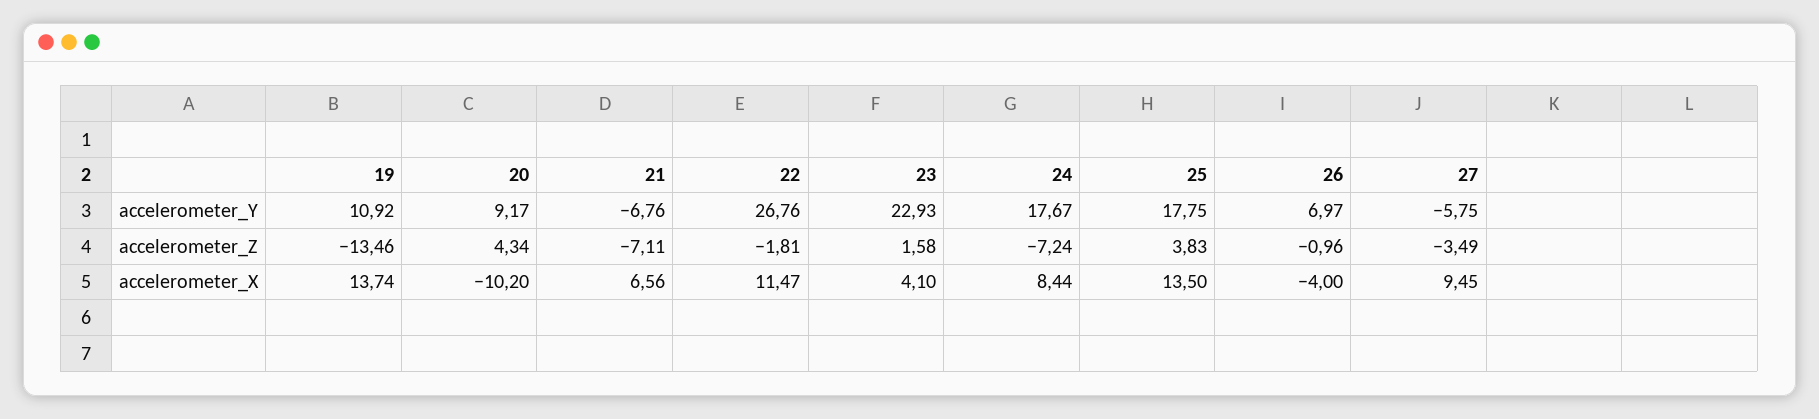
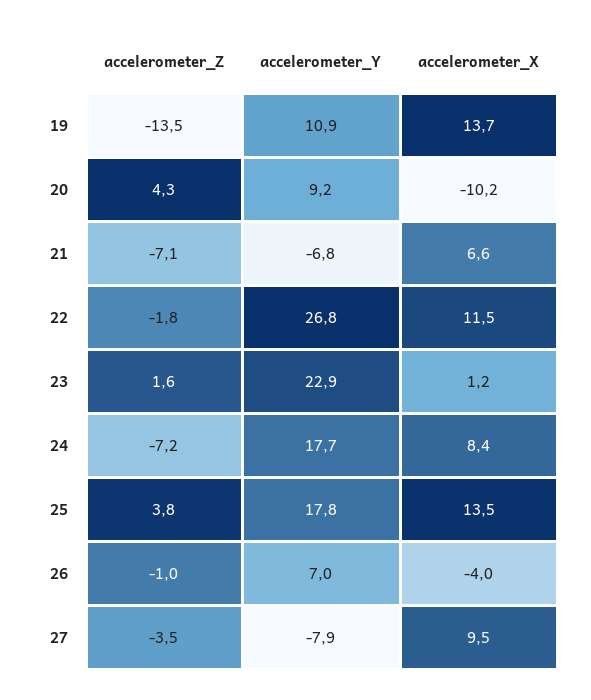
  {
    "19": {
      "accelerometer_Y": 10.92,
      "accelerometer_Z": -13.46,
      "accelerometer_X": 13.74
    },
    "20": {
      "accelerometer_Y": 9.17,
      "accelerometer_Z": 4.34,
      "accelerometer_X": -10.2
    },
    "21": {
      "accelerometer_Y": -6.76,
      "accelerometer_Z": -7.11,
      "accelerometer_X": 6.56
    },
    "22": {
      "accelerometer_Y": 26.76,
      "accelerometer_Z": -1.81,
      "accelerometer_X": 11.47
    },
    "23": {
      "accelerometer_Y": 22.93,
      "accelerometer_Z": 1.58,
-     "accelerometer_X": 4.1
+     "accelerometer_X": 1.2
    },
    "24": {
      "accelerometer_Y": 17.67,
      "accelerometer_Z": -7.24,
      "accelerometer_X": 8.44
    },
    "25": {
      "accelerometer_Y": 17.75,
      "accelerometer_Z": 3.83,
      "accelerometer_X": 13.5
    },
    "26": {
      "accelerometer_Y": 6.97,
      "accelerometer_Z": -0.96,
      "accelerometer_X": -4
    },
    "27": {
-     "accelerometer_Y": -5.75,
+     "accelerometer_Y": -7.9,
      "accelerometer_Z": -3.49,
      "accelerometer_X": 9.45
    }
  }

